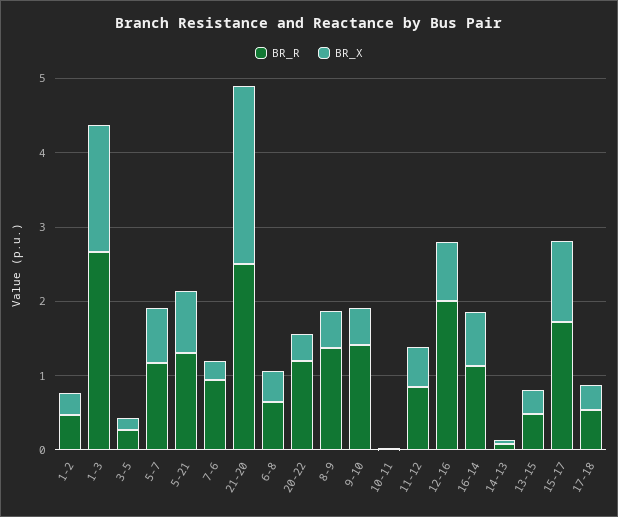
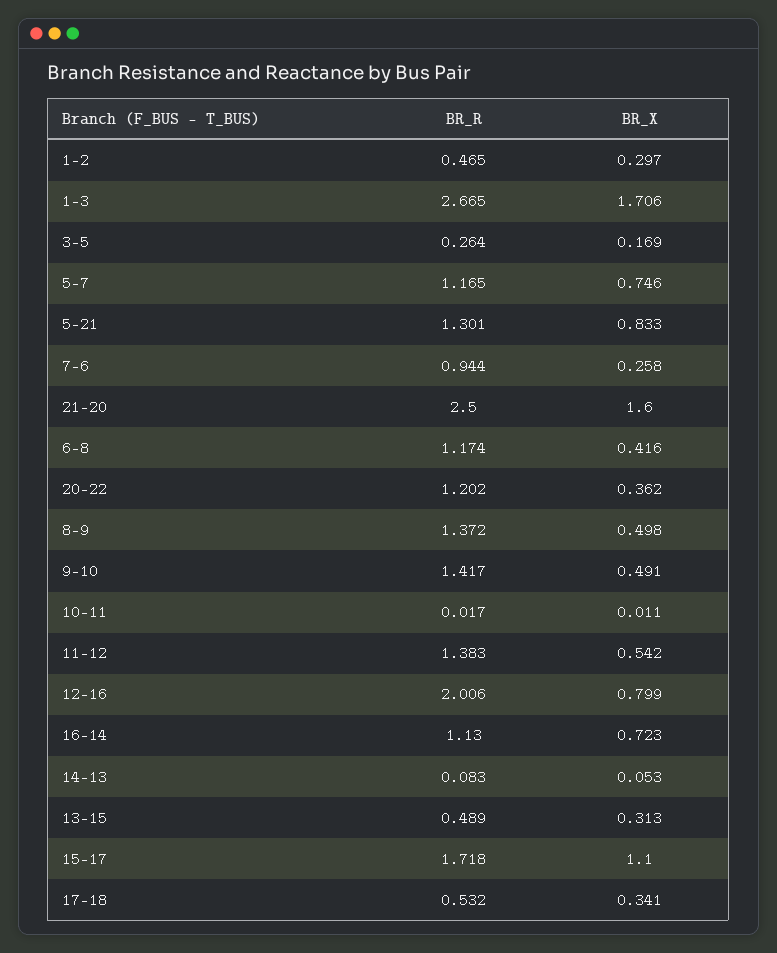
  {
    "BR_R": {
      "1-2": 0.465,
      "1-3": 2.665,
      "3-5": 0.264,
      "5-7": 1.165,
      "5-21": 1.301,
      "7-6": 0.944,
      "21-20": 2.5,
-     "6-8": 0.6,
+     "6-8": 1.174,
      "20-22": 1.202,
      "8-9": 1.372,
      "9-10": 1.417,
      "10-11": 0.017,
-     "11-12": 0.8,
+     "11-12": 1.383,
      "12-16": 2.006,
      "16-14": 1.13,
      "14-13": 0.083,
      "13-15": 0.489,
      "15-17": 1.718,
      "17-18": 0.532
    },
    "BR_X": {
      "1-2": 0.297,
      "1-3": 1.706,
      "3-5": 0.169,
      "5-7": 0.746,
      "5-21": 0.833,
      "7-6": 0.258,
-     "21-20": 2.4,
+     "21-20": 1.6,
      "6-8": 0.416,
      "20-22": 0.362,
      "8-9": 0.498,
      "9-10": 0.491,
      "10-11": 0.011,
      "11-12": 0.542,
      "12-16": 0.799,
      "16-14": 0.723,
      "14-13": 0.053,
      "13-15": 0.313,
      "15-17": 1.1,
      "17-18": 0.341
    }
  }

